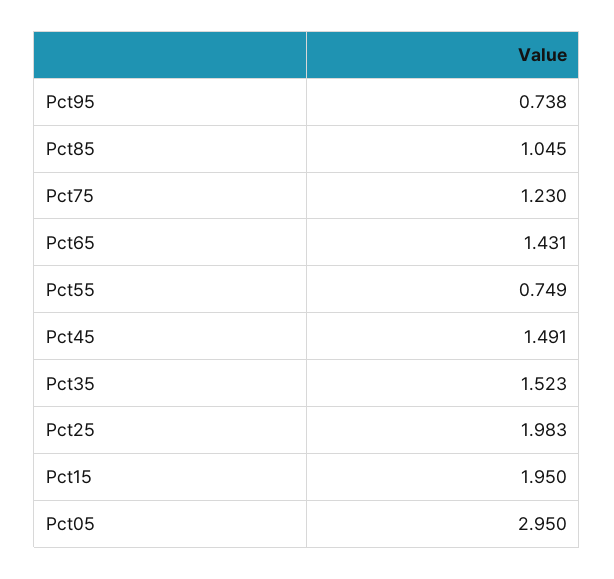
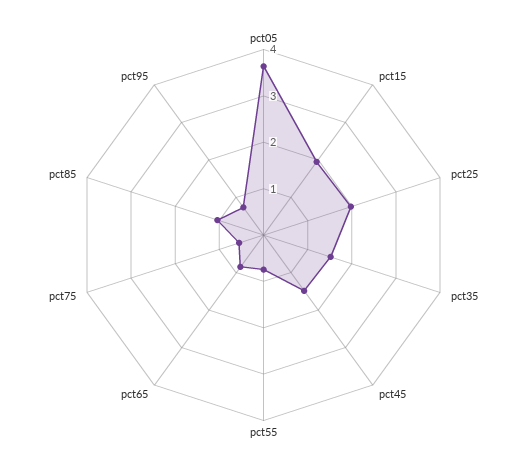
  {
    "Pct95": 0.738,
    "Pct85": 1.045,
-   "Pct75": 1.23,
+   "Pct75": 0.6,
-   "Pct65": 1.431,
+   "Pct65": 0.8,
    "Pct55": 0.749,
    "Pct45": 1.491,
    "Pct35": 1.523,
    "Pct25": 1.983,
    "Pct15": 1.95,
-   "Pct05": 2.95
+   "Pct05": 3.6
  }

